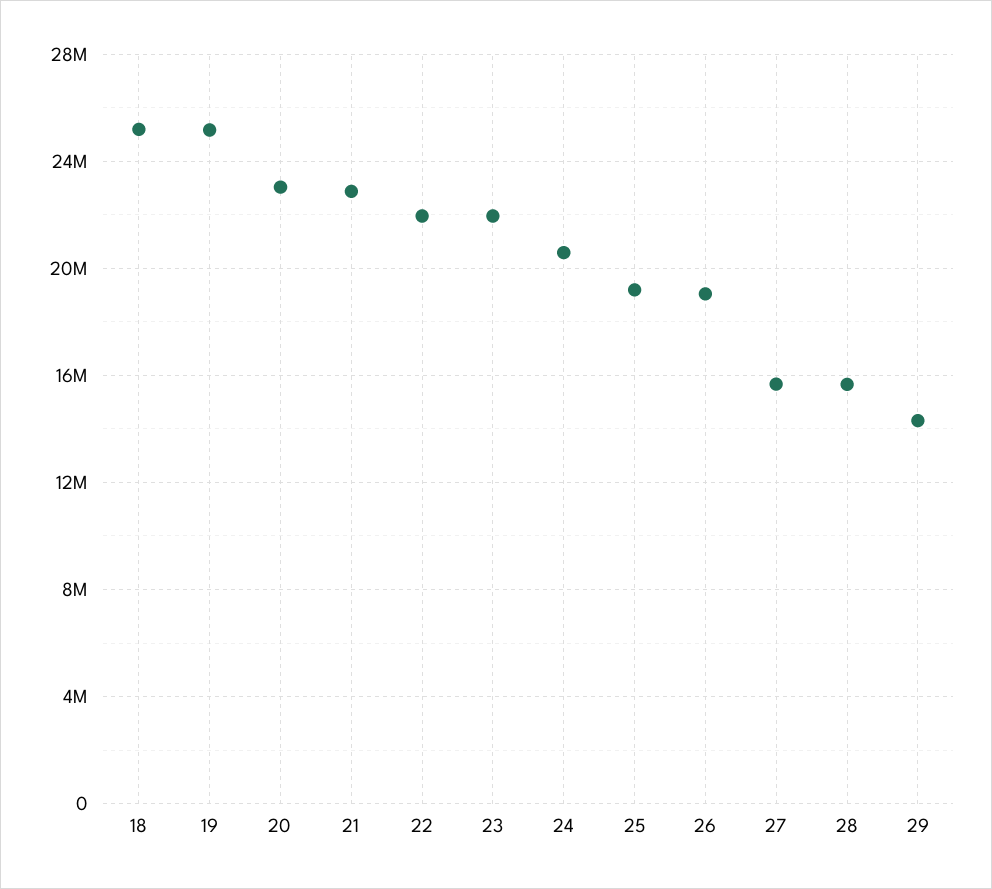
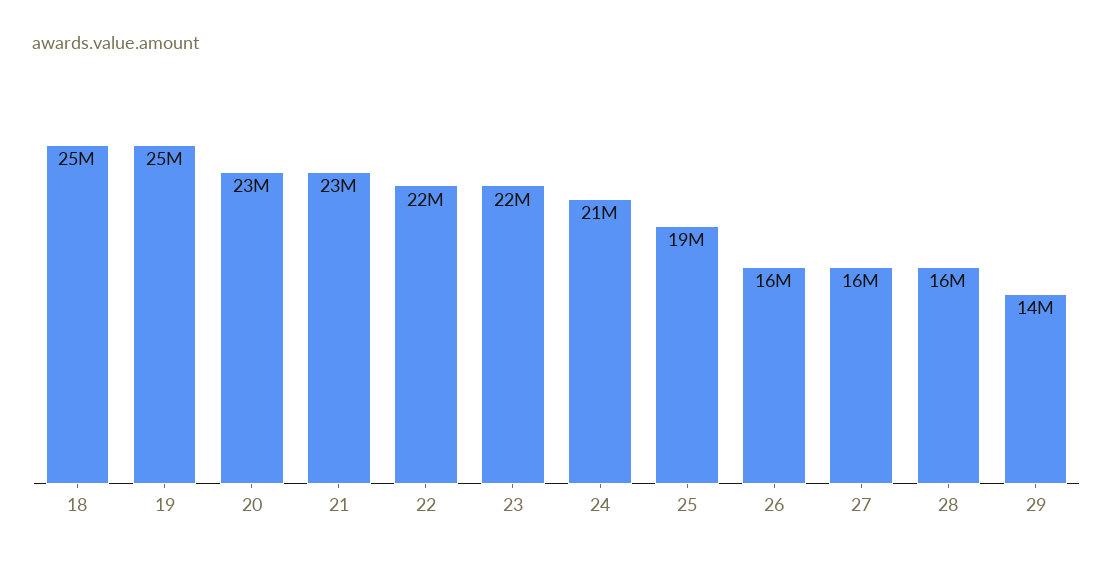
  {
    "18": 25000000,
    "19": 25000000,
    "20": 23000000,
    "21": 23000000,
    "22": 22000000,
    "23": 22000000,
    "24": 21000000,
    "25": 19000000,
-   "26": 19000000,
+   "26": 16000000,
    "27": 16000000,
    "28": 16000000,
    "29": 14000000
  }

